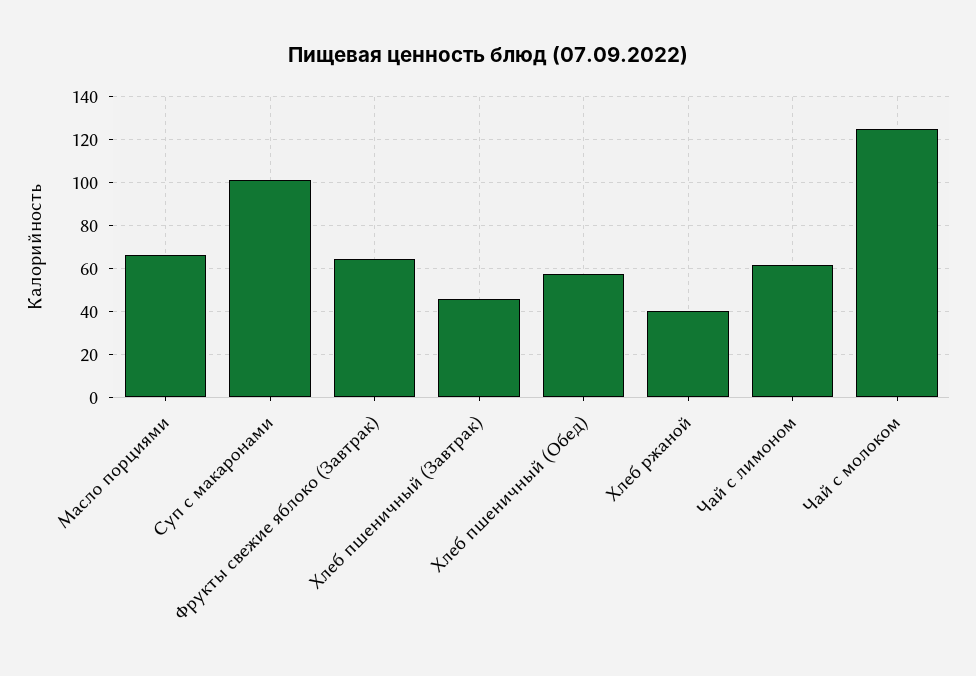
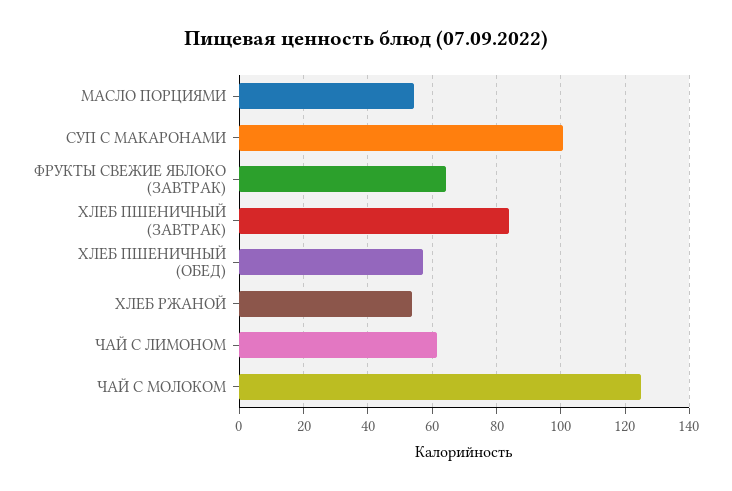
  {
-   "Масло порциями": 65,
+   "Масло порциями": 54,
    "Суп с макаронами": 100,
    "Фрукты свежие яблоко (Завтрак)": 64,
-   "Хлеб пшеничный (Завтрак)": 45,
+   "Хлеб пшеничный (Завтрак)": 84,
    "Хлеб пшеничный (Обед)": 58,
-   "Хлеб ржаной": 40,
+   "Хлеб ржаной": 54,
    "Чай с лимоном": 62,
    "Чай с молоком": 124
  }

